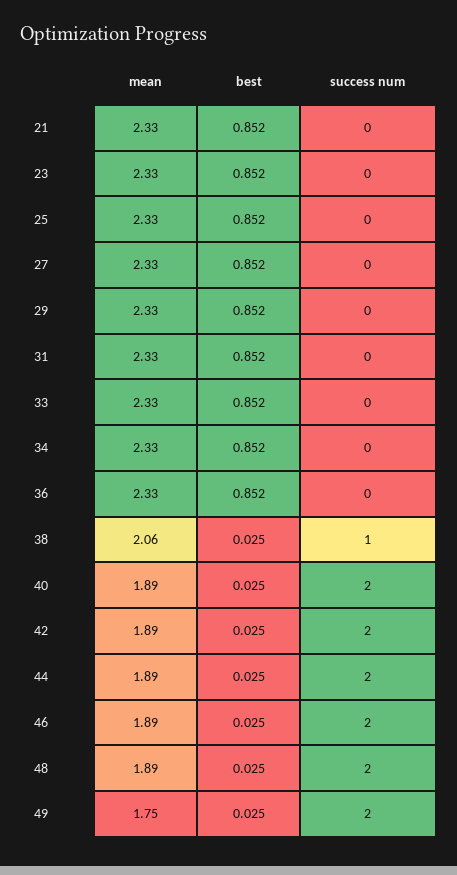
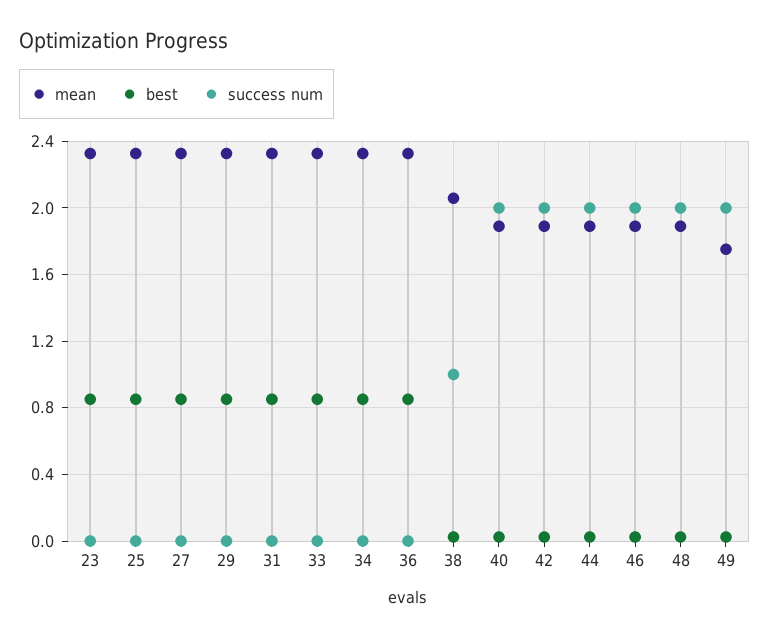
  {
    "mean": {
-     "21": 2.33,
      "23": 2.33,
      "25": 2.33,
      "27": 2.33,
      "29": 2.33,
      "31": 2.33,
      "33": 2.33,
      "34": 2.33,
      "36": 2.33,
      "38": 2.06,
      "40": 1.89,
      "42": 1.89,
      "44": 1.89,
      "46": 1.89,
      "48": 1.89,
      "49": 1.75
    },
    "best": {
-     "21": 0.852,
      "23": 0.852,
      "25": 0.852,
      "27": 0.852,
      "29": 0.852,
      "31": 0.852,
      "33": 0.852,
      "34": 0.852,
      "36": 0.852,
      "38": 0.025,
      "40": 0.025,
      "42": 0.025,
      "44": 0.025,
      "46": 0.025,
      "48": 0.025,
      "49": 0.025
    },
    "success num": {
-     "21": 0,
      "23": 0,
      "25": 0,
      "27": 0,
      "29": 0,
      "31": 0,
      "33": 0,
      "34": 0,
      "36": 0,
      "38": 1,
      "40": 2,
      "42": 2,
      "44": 2,
      "46": 2,
      "48": 2,
      "49": 2
    }
  }

